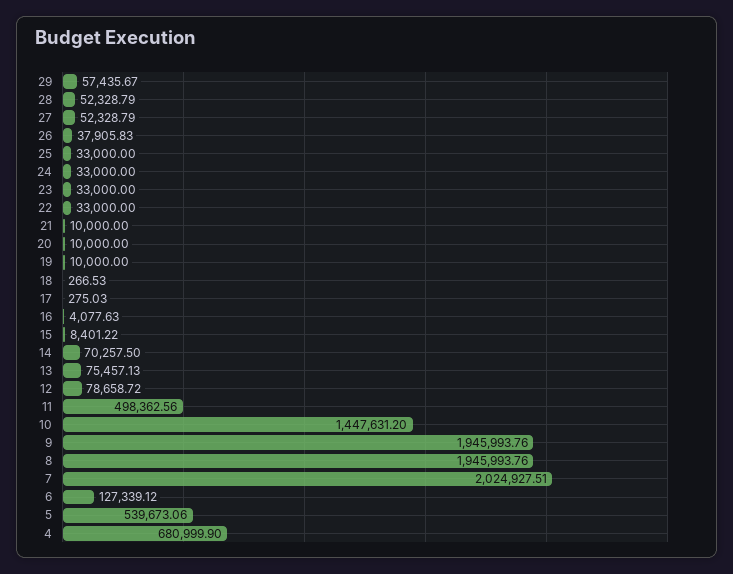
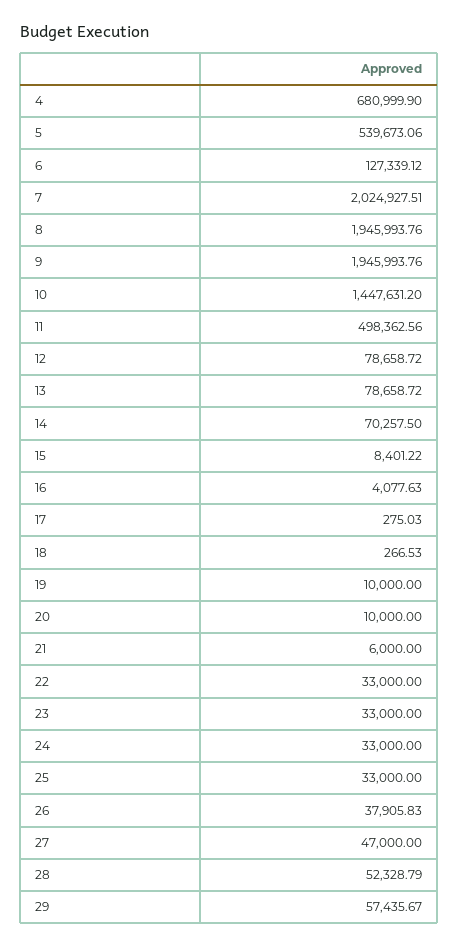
  {
    "29": 57435.67,
    "28": 52328.79,
-   "27": 52328.79,
+   "27": 47000,
    "26": 37905.83,
    "25": 33000,
    "24": 33000,
    "23": 33000,
    "22": 33000,
-   "21": 10000,
+   "21": 6000,
    "20": 10000,
    "19": 10000,
    "18": 266.53,
    "17": 275.03,
    "16": 4077.63,
    "15": 8401.22,
    "14": 70257.5,
-   "13": 75457.13,
+   "13": 78658.72,
    "12": 78658.72,
    "11": 498362.56,
    "10": 1447631.2,
    "9": 1945993.76,
    "8": 1945993.76,
    "7": 2024927.51,
    "6": 127339.12,
    "5": 539673.06,
    "4": 680999.9
  }

